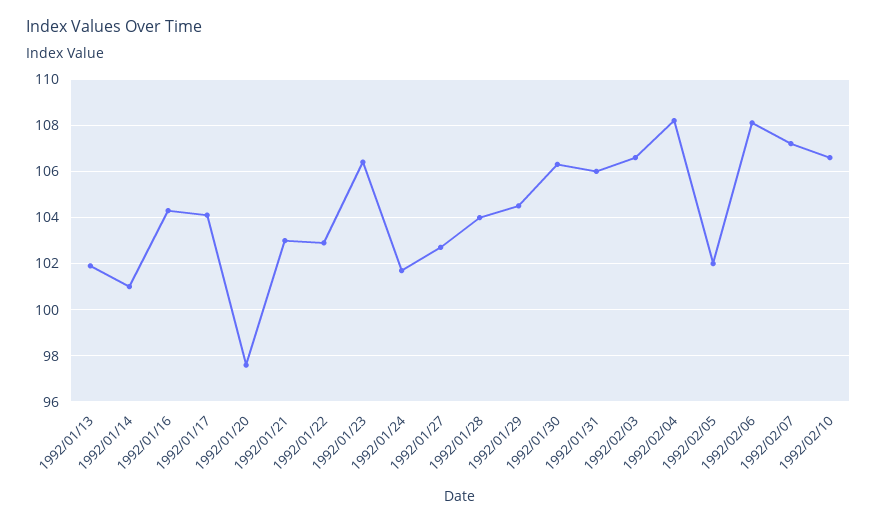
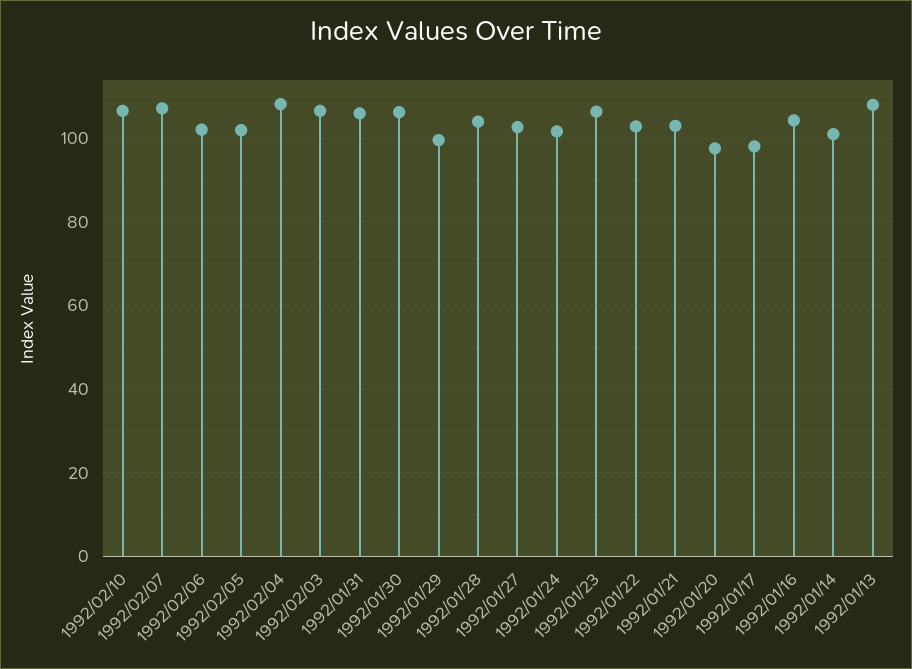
  {
-   "1992/01/13": 102,
+   "1992/01/13": 108,
    "1992/01/14": 101,
    "1992/01/16": 104.5,
-   "1992/01/17": 104,
+   "1992/01/17": 98,
    "1992/01/20": 97.5,
    "1992/01/21": 103,
    "1992/01/22": 103,
    "1992/01/23": 106.5,
    "1992/01/24": 101.5,
    "1992/01/27": 102.5,
    "1992/01/28": 104,
-   "1992/01/29": 104.5,
+   "1992/01/29": 100,
    "1992/01/30": 106.5,
    "1992/01/31": 106,
    "1992/02/03": 106.5,
    "1992/02/04": 108,
    "1992/02/05": 102,
-   "1992/02/06": 108,
+   "1992/02/06": 102,
    "1992/02/07": 107,
    "1992/02/10": 106.5
  }

